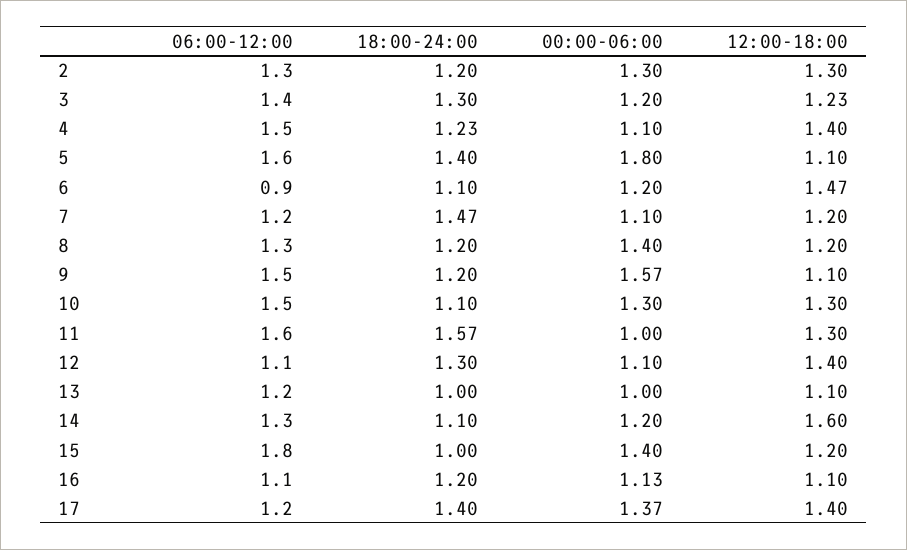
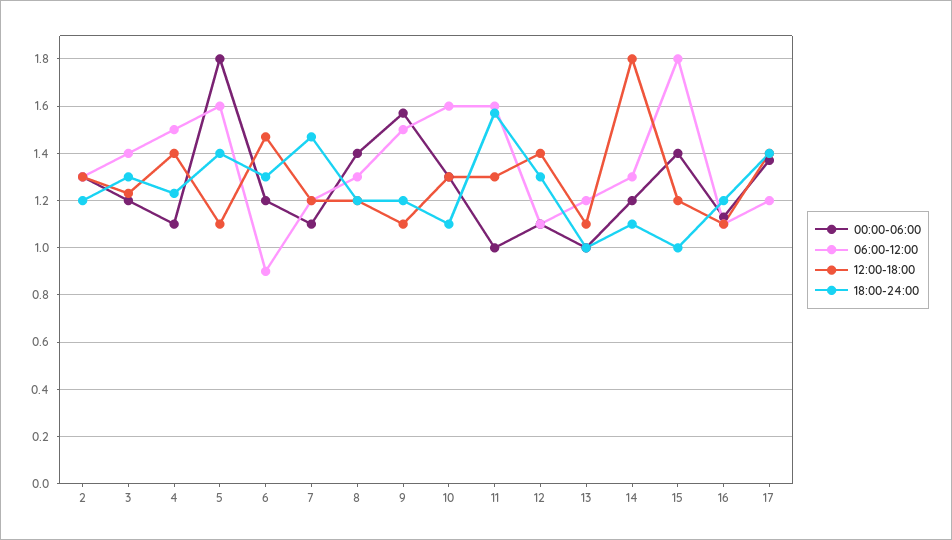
  {
    "06:00-12:00": {
      "2": 1.3,
      "3": 1.4,
      "4": 1.5,
      "5": 1.6,
      "6": 0.9,
      "7": 1.2,
      "8": 1.3,
      "9": 1.5,
-     "10": 1.5,
+     "10": 1.6,
      "11": 1.6,
      "12": 1.1,
      "13": 1.2,
      "14": 1.3,
      "15": 1.8,
      "16": 1.1,
      "17": 1.2
    },
    "18:00-24:00": {
      "2": 1.2,
      "3": 1.3,
      "4": 1.23,
      "5": 1.4,
-     "6": 1.1,
+     "6": 1.3,
      "7": 1.47,
      "8": 1.2,
      "9": 1.2,
      "10": 1.1,
      "11": 1.57,
      "12": 1.3,
      "13": 1,
      "14": 1.1,
      "15": 1,
      "16": 1.2,
      "17": 1.4
    },
    "00:00-06:00": {
      "2": 1.3,
      "3": 1.2,
      "4": 1.1,
      "5": 1.8,
      "6": 1.2,
      "7": 1.1,
      "8": 1.4,
      "9": 1.57,
      "10": 1.3,
      "11": 1,
      "12": 1.1,
      "13": 1,
      "14": 1.2,
      "15": 1.4,
      "16": 1.13,
      "17": 1.37
    },
    "12:00-18:00": {
      "2": 1.3,
      "3": 1.23,
      "4": 1.4,
      "5": 1.1,
      "6": 1.47,
      "7": 1.2,
      "8": 1.2,
      "9": 1.1,
      "10": 1.3,
      "11": 1.3,
      "12": 1.4,
      "13": 1.1,
-     "14": 1.6,
+     "14": 1.8,
      "15": 1.2,
      "16": 1.1,
      "17": 1.4
    }
  }

